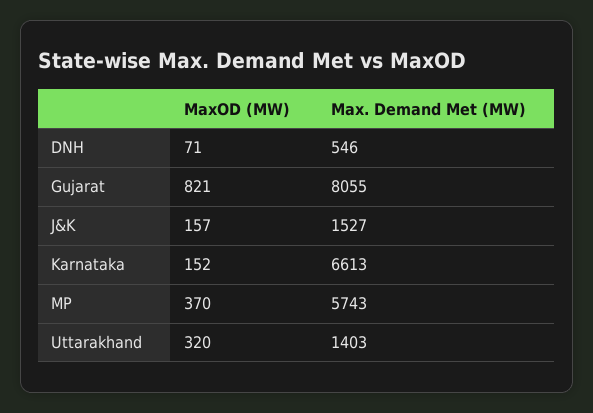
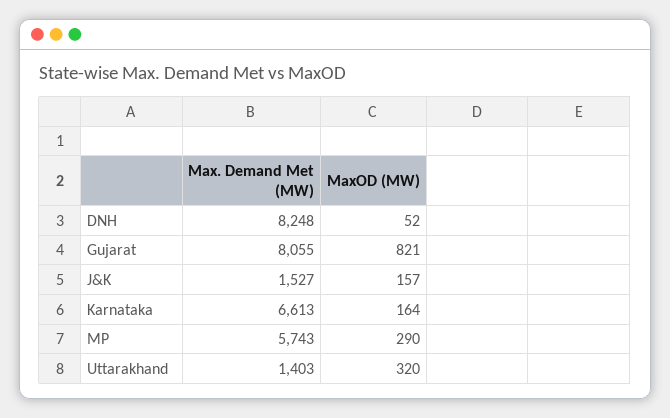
  {
    "MaxOD (MW)": {
-     "DNH": 71,
+     "DNH": 52,
      "Gujarat": 821,
      "J&K": 157,
-     "Karnataka": 152,
+     "Karnataka": 164,
-     "MP": 370,
+     "MP": 290,
      "Uttarakhand": 320
    },
    "Max. Demand Met (MW)": {
-     "DNH": 546,
+     "DNH": 8248,
      "Gujarat": 8055,
      "J&K": 1527,
      "Karnataka": 6613,
      "MP": 5743,
      "Uttarakhand": 1403
    }
  }

